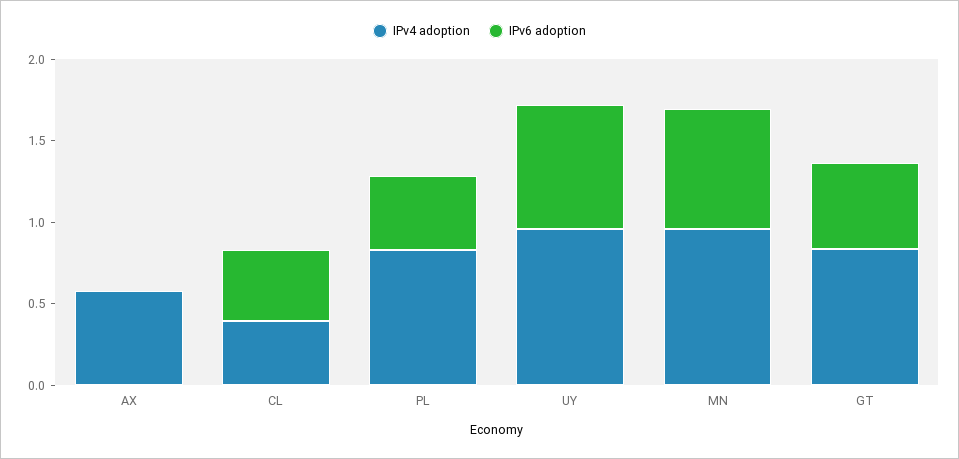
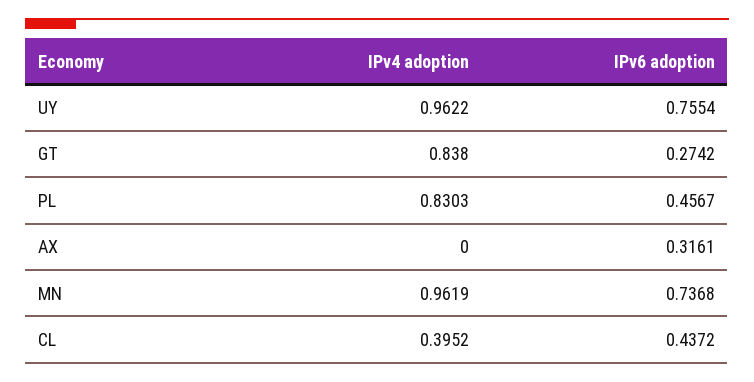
  {
    "IPv4 adoption": {
-     "AX": 0.6,
+     "AX": 0,
      "CL": 0.3952,
      "PL": 0.8303,
      "UY": 0.9622,
      "MN": 0.9619,
      "GT": 0.838
    },
    "IPv6 adoption": {
-     "AX": 0,
+     "AX": 0.3161,
      "CL": 0.4372,
      "PL": 0.4567,
      "UY": 0.7554,
      "MN": 0.7368,
-     "GT": 0.5
+     "GT": 0.2742
    }
  }

